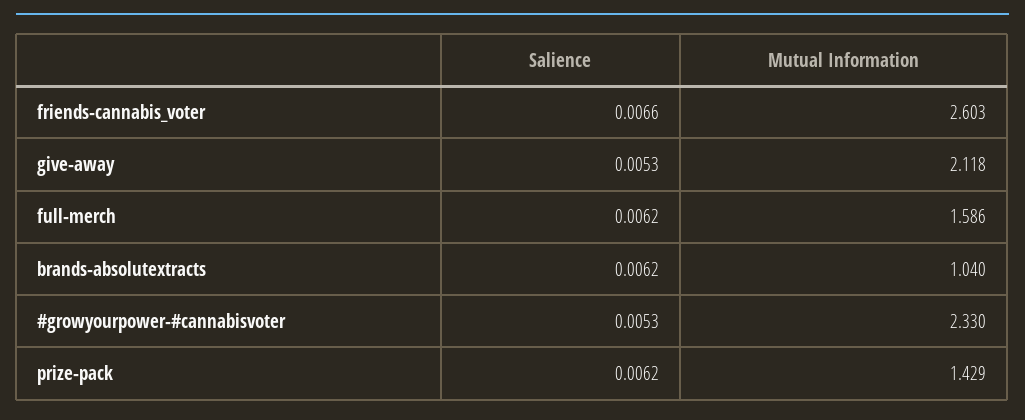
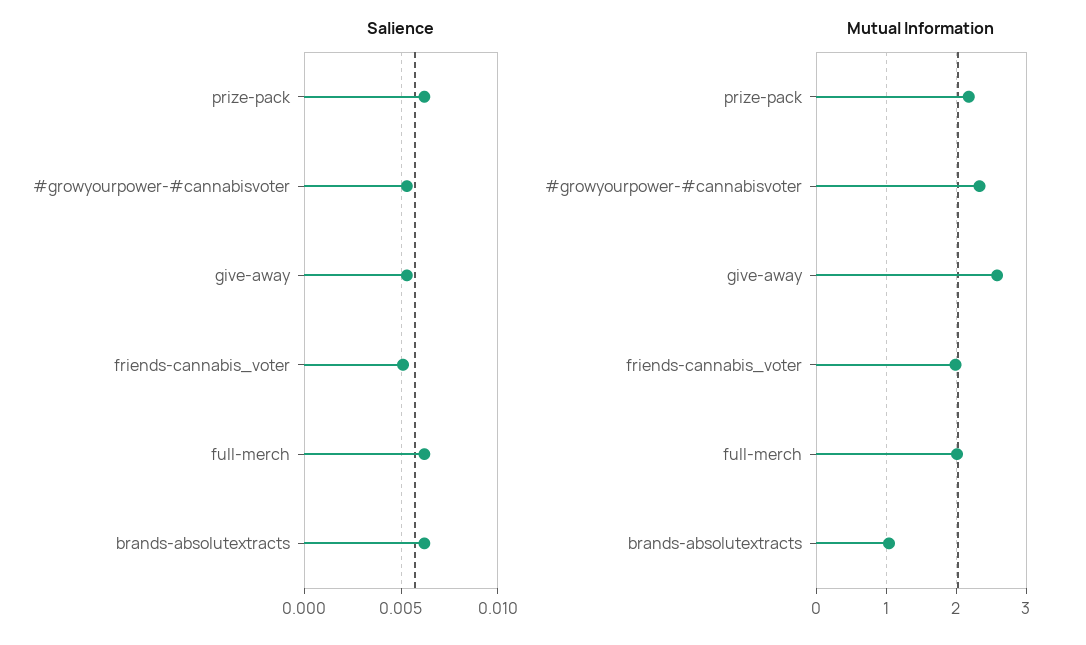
  {
    "Salience": {
-     "friends-cannabis_voter": 0.0066,
+     "friends-cannabis_voter": 0.005,
      "give-away": 0.0053,
      "full-merch": 0.0062,
      "brands-absolutextracts": 0.0062,
      "#growyourpower-#cannabisvoter": 0.0053,
      "prize-pack": 0.0062
    },
    "Mutual Information": {
-     "friends-cannabis_voter": 2.603,
+     "friends-cannabis_voter": 2,
-     "give-away": 2.118,
+     "give-away": 2.6,
-     "full-merch": 1.586,
+     "full-merch": 2,
      "brands-absolutextracts": 1.04,
      "#growyourpower-#cannabisvoter": 2.33,
-     "prize-pack": 1.429
+     "prize-pack": 2.2
    }
  }

